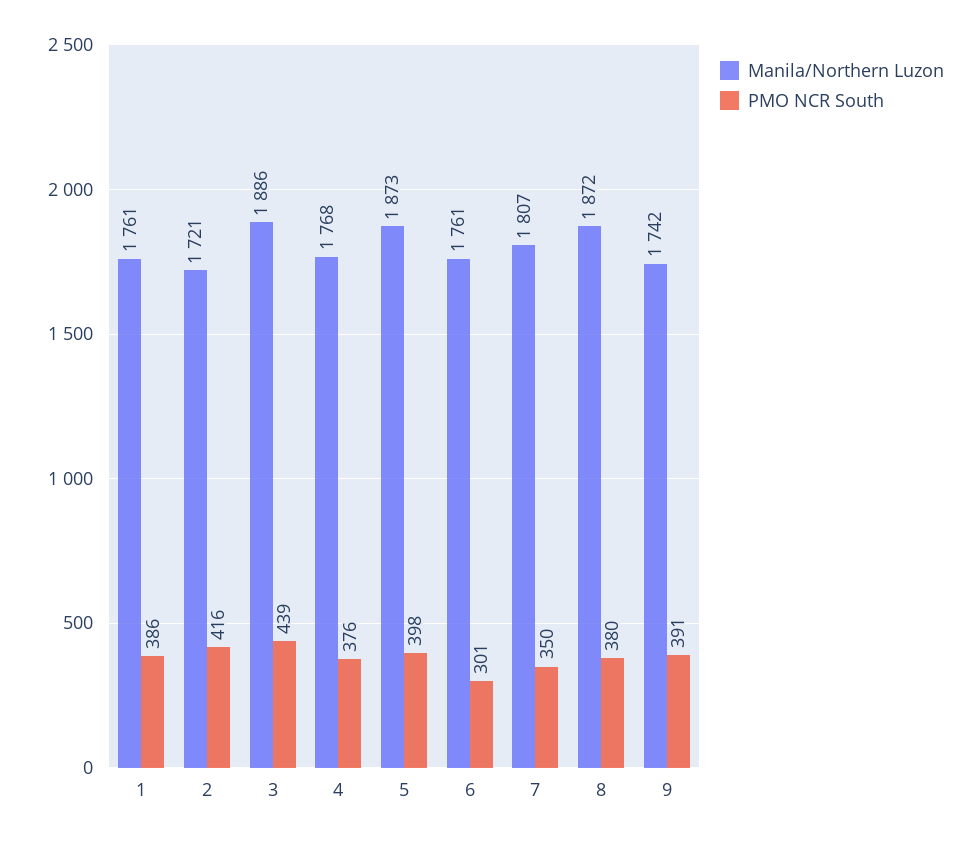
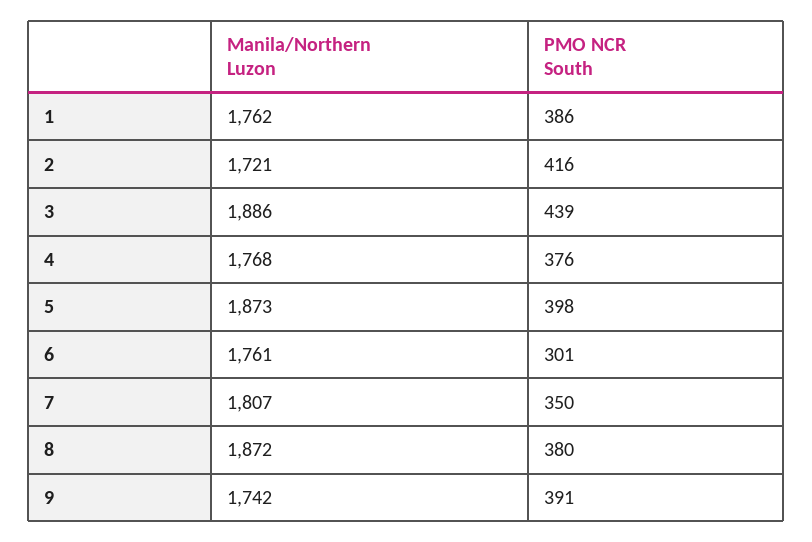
  {
    "Manila/Northern Luzon": {
-     "1": 1761,
+     "1": 1762,
      "2": 1721,
      "3": 1886,
      "4": 1768,
      "5": 1873,
      "6": 1761,
      "7": 1807,
      "8": 1872,
      "9": 1742
    },
    "PMO NCR South": {
      "1": 386,
      "2": 416,
      "3": 439,
      "4": 376,
      "5": 398,
      "6": 301,
      "7": 350,
      "8": 380,
      "9": 391
    }
  }

